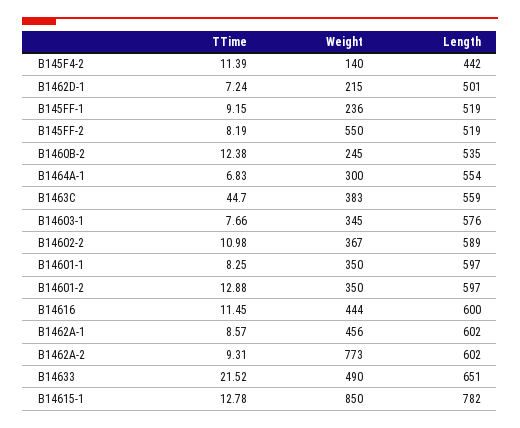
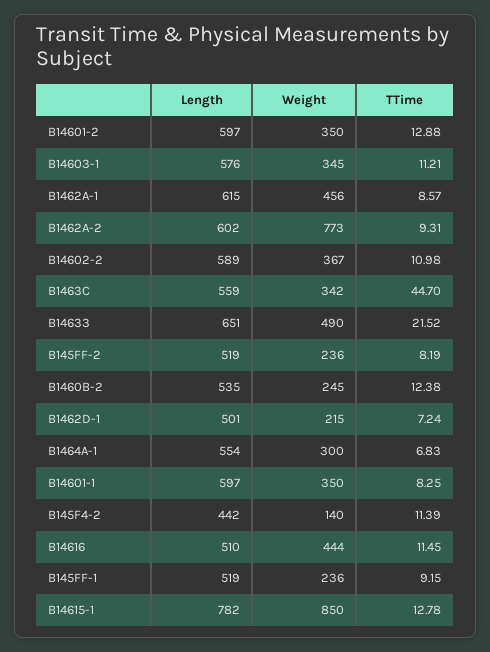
  {
    "TTime": {
      "B145F4-2": 11.39,
      "B1462D-1": 7.24,
      "B145FF-1": 9.15,
      "B145FF-2": 8.19,
      "B1460B-2": 12.38,
      "B1464A-1": 6.83,
      "B1463C": 44.7,
-     "B14603-1": 7.66,
+     "B14603-1": 11.21,
      "B14602-2": 10.98,
      "B14601-1": 8.25,
      "B14601-2": 12.88,
      "B14616": 11.45,
      "B1462A-1": 8.57,
      "B1462A-2": 9.31,
      "B14633": 21.52,
      "B14615-1": 12.78
    },
    "Weight": {
      "B145F4-2": 140,
      "B1462D-1": 215,
      "B145FF-1": 236,
-     "B145FF-2": 550,
+     "B145FF-2": 236,
      "B1460B-2": 245,
      "B1464A-1": 300,
-     "B1463C": 383,
+     "B1463C": 342,
      "B14603-1": 345,
      "B14602-2": 367,
      "B14601-1": 350,
      "B14601-2": 350,
      "B14616": 444,
      "B1462A-1": 456,
      "B1462A-2": 773,
      "B14633": 490,
      "B14615-1": 850
    },
    "Length": {
      "B145F4-2": 442,
      "B1462D-1": 501,
      "B145FF-1": 519,
      "B145FF-2": 519,
      "B1460B-2": 535,
      "B1464A-1": 554,
      "B1463C": 559,
      "B14603-1": 576,
      "B14602-2": 589,
      "B14601-1": 597,
      "B14601-2": 597,
-     "B14616": 600,
+     "B14616": 510,
-     "B1462A-1": 602,
+     "B1462A-1": 615,
      "B1462A-2": 602,
      "B14633": 651,
      "B14615-1": 782
    }
  }

